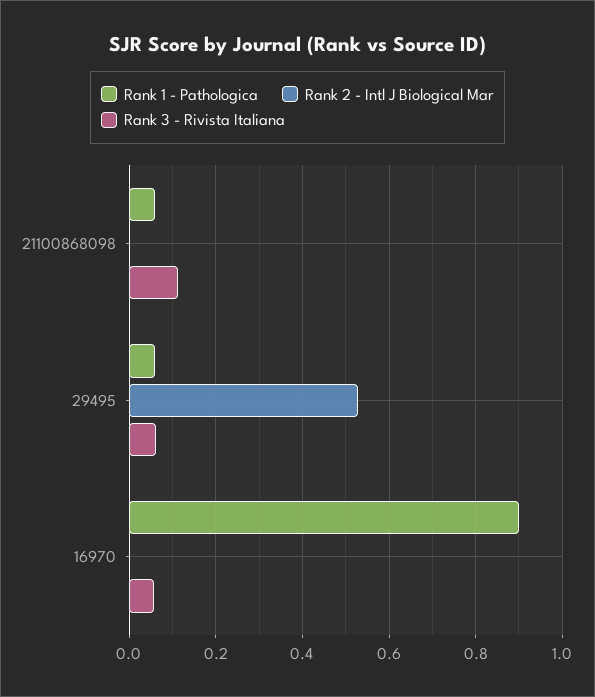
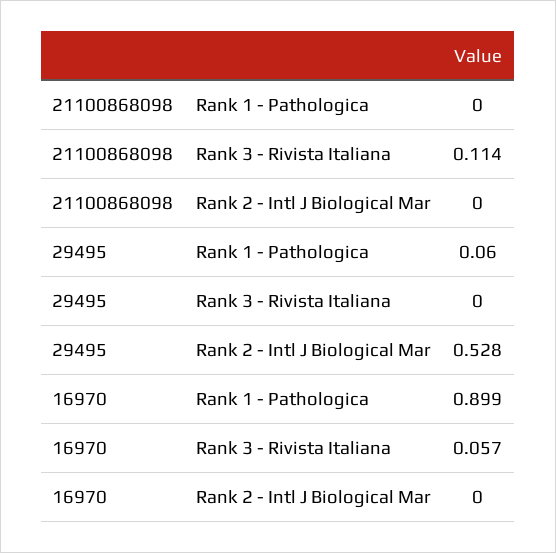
  {
    "Rank 1 - Pathologica": {
-     "21100868098": 0.06,
+     "21100868098": 0,
      "29495": 0.06,
      "16970": 0.899
    },
    "Rank 2 - Intl J Biological Mar": {
      "21100868098": 0,
      "29495": 0.528,
      "16970": 0
    },
    "Rank 3 - Rivista Italiana": {
      "21100868098": 0.114,
-     "29495": 0.06,
+     "29495": 0,
      "16970": 0.057
    }
  }

